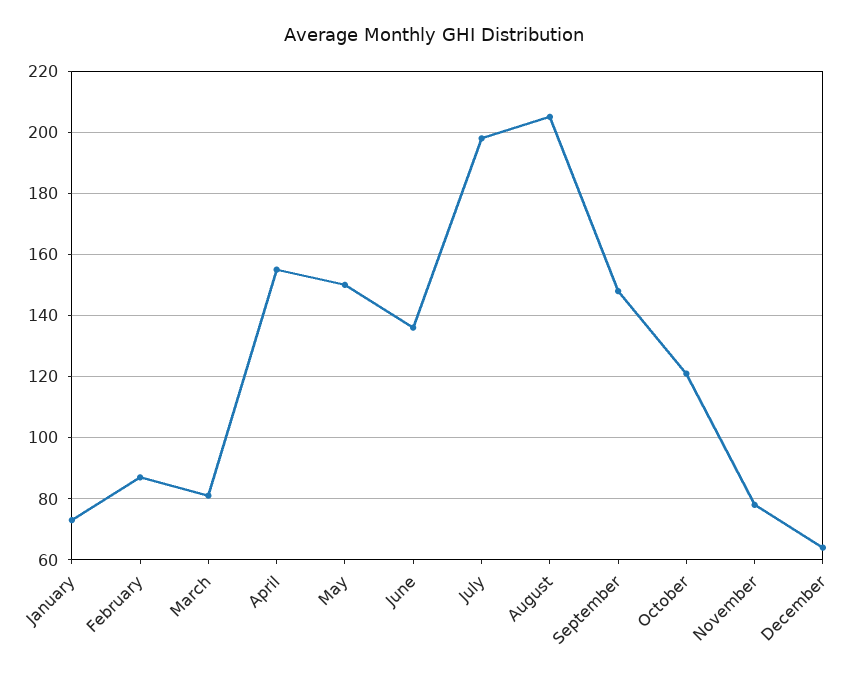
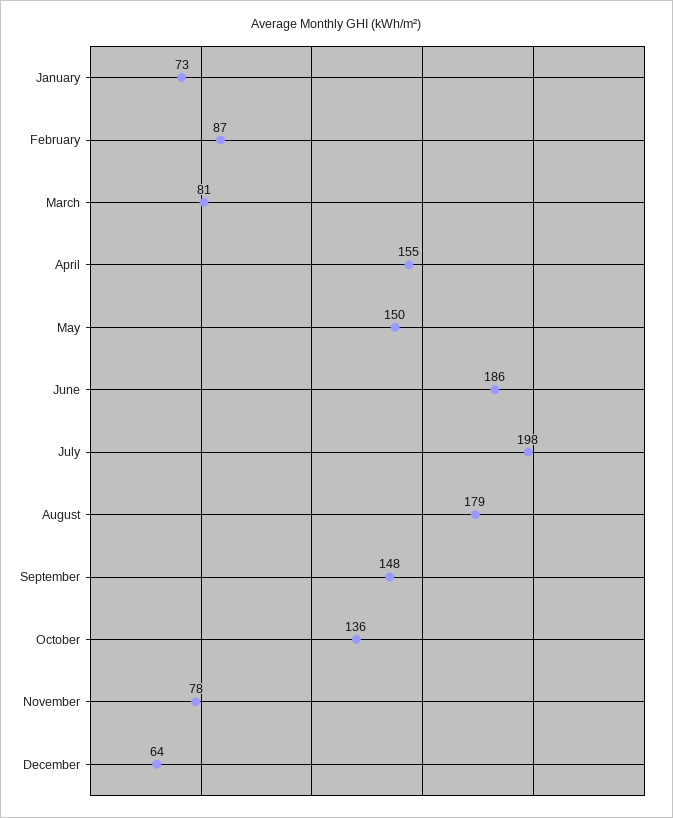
  {
    "January": 73,
    "February": 87,
    "March": 81,
    "April": 155,
    "May": 150,
-   "June": 135,
+   "June": 186,
    "July": 198,
-   "August": 205,
+   "August": 179,
    "September": 148,
-   "October": 120,
+   "October": 136,
    "November": 78,
    "December": 64
  }

